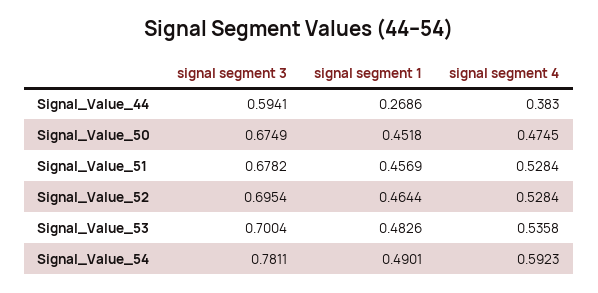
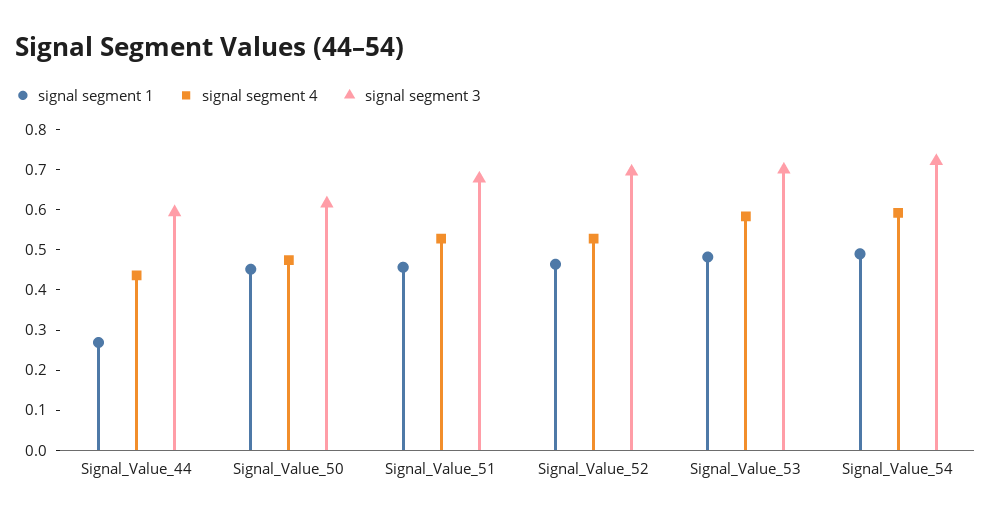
  {
    "signal segment 3": {
      "Signal_Value_44": 0.5941,
-     "Signal_Value_50": 0.6749,
+     "Signal_Value_50": 0.62,
      "Signal_Value_51": 0.6782,
      "Signal_Value_52": 0.6954,
      "Signal_Value_53": 0.7004,
-     "Signal_Value_54": 0.7811
+     "Signal_Value_54": 0.72
    },
    "signal segment 1": {
      "Signal_Value_44": 0.2686,
      "Signal_Value_50": 0.4518,
      "Signal_Value_51": 0.4569,
      "Signal_Value_52": 0.4644,
      "Signal_Value_53": 0.4826,
      "Signal_Value_54": 0.4901
    },
    "signal segment 4": {
-     "Signal_Value_44": 0.383,
+     "Signal_Value_44": 0.44,
      "Signal_Value_50": 0.4745,
      "Signal_Value_51": 0.5284,
      "Signal_Value_52": 0.5284,
-     "Signal_Value_53": 0.5358,
+     "Signal_Value_53": 0.58,
      "Signal_Value_54": 0.5923
    }
  }

